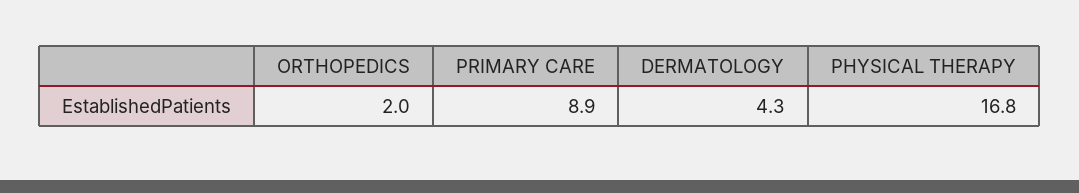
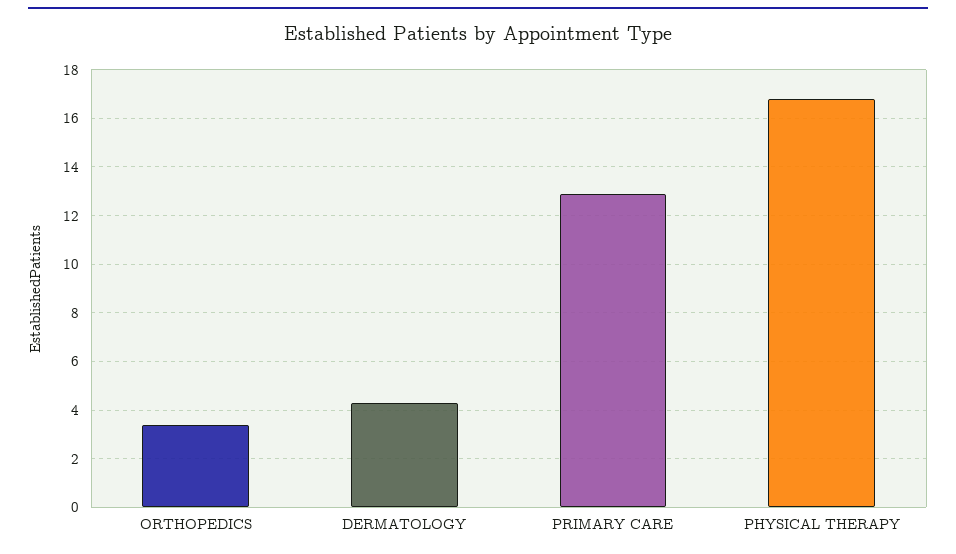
  {
-   "ORTHOPEDICS": 2,
+   "ORTHOPEDICS": 3.5,
-   "PRIMARY CARE": 8.9,
+   "PRIMARY CARE": 13,
    "DERMATOLOGY": 4.3,
    "PHYSICAL THERAPY": 16.8
  }

